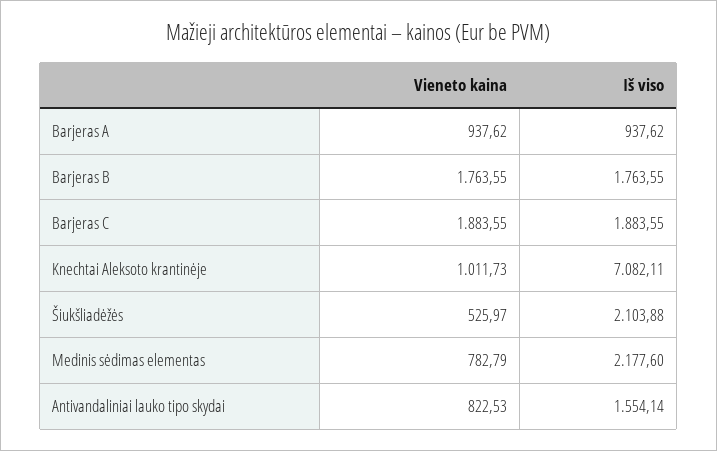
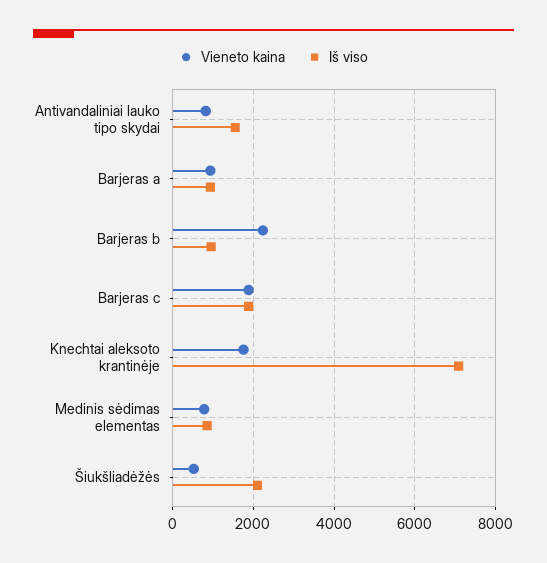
  {
    "Vieneto kaina": {
      "Barjeras A": 937.62,
-     "Barjeras B": 1763.55,
+     "Barjeras B": 2200,
      "Barjeras C": 1883.55,
-     "Knechtai Aleksoto krantinėje": 1011.73,
+     "Knechtai Aleksoto krantinėje": 1800,
      "Šiukšliadėžės": 525.97,
      "Medinis sėdimas elementas": 782.79,
      "Antivandaliniai lauko tipo skydai": 822.53
    },
    "Iš viso": {
      "Barjeras A": 937.62,
-     "Barjeras B": 1763.55,
+     "Barjeras B": 1000,
      "Barjeras C": 1883.55,
      "Knechtai Aleksoto krantinėje": 7082.11,
      "Šiukšliadėžės": 2103.88,
-     "Medinis sėdimas elementas": 2177.6,
+     "Medinis sėdimas elementas": 800,
      "Antivandaliniai lauko tipo skydai": 1554.14
    }
  }

